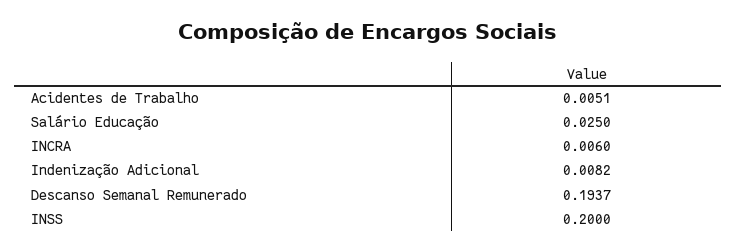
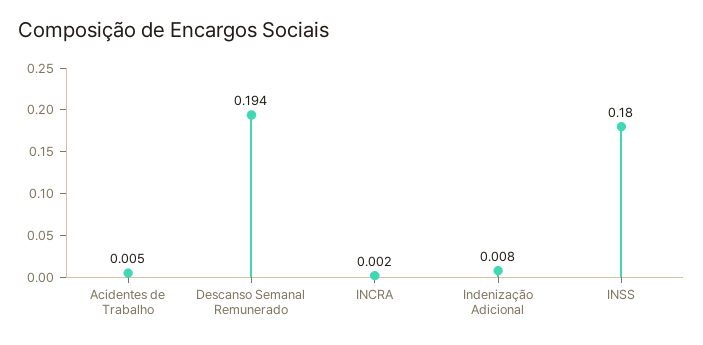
  {
    "Acidentes de Trabalho": 0.0051,
-   "Salário Educação": 0.025,
-   "INCRA": 0.006,
+   "INCRA": 0.002,
    "Indenização Adicional": 0.0082,
    "Descanso Semanal Remunerado": 0.1937,
-   "INSS": 0.2
+   "INSS": 0.18
  }

